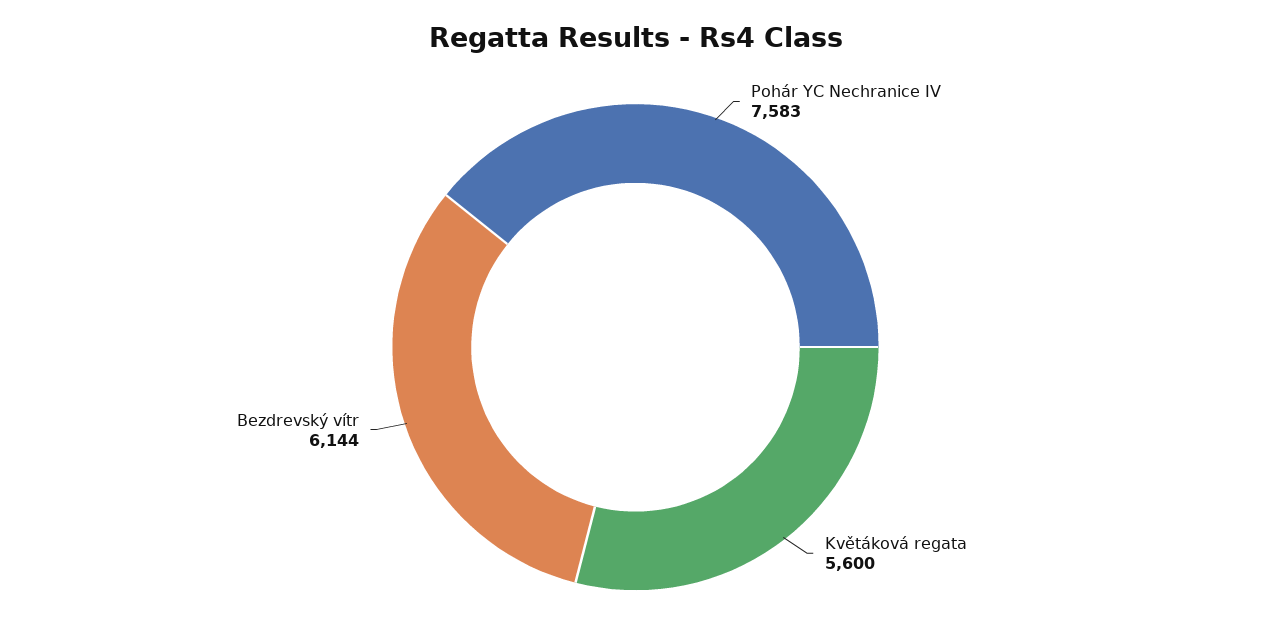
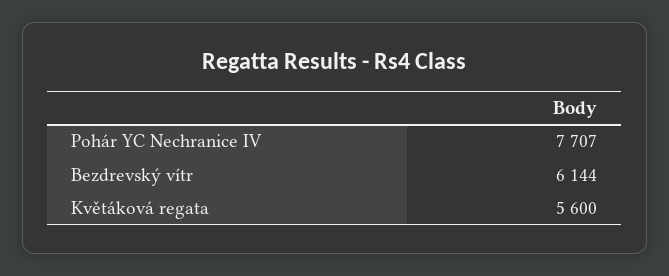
  {
-   "Pohár YC Nechranice IV": 7583,
+   "Pohár YC Nechranice IV": 7707,
    "Květáková regata": 5600,
    "Bezdrevský vítr": 6144
  }

